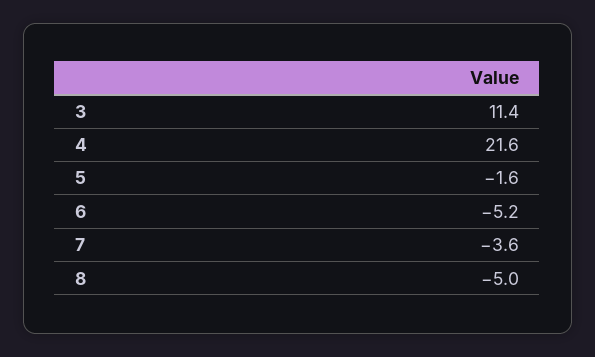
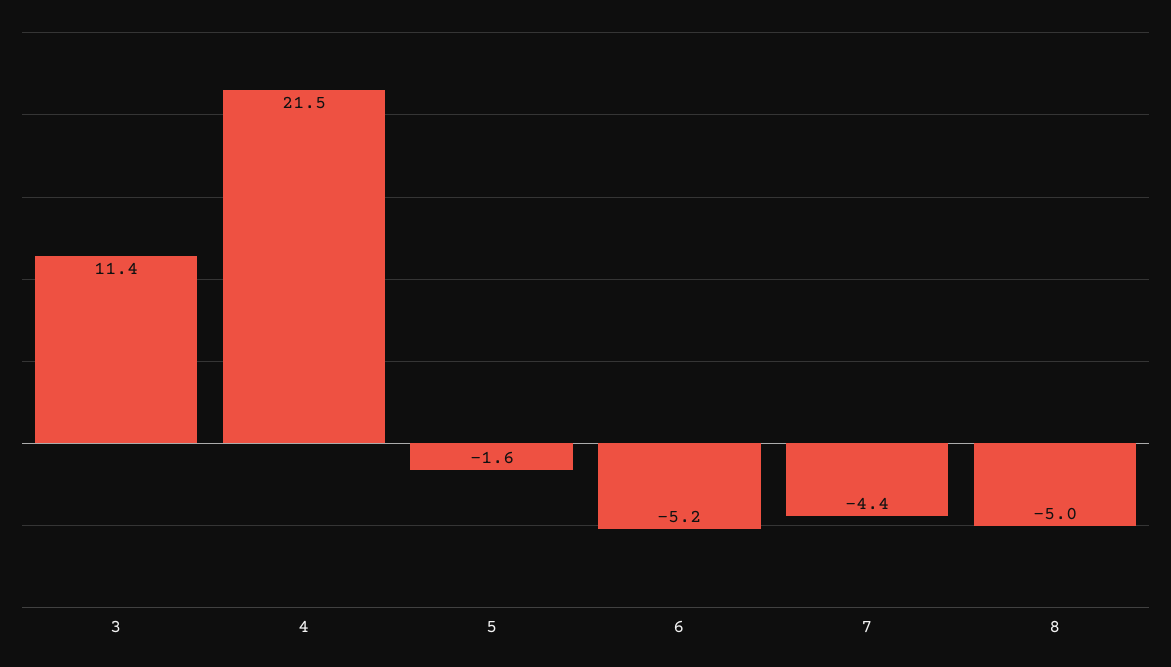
  {
    "3": 11.4,
-   "4": 21.6,
+   "4": 21.5,
    "5": -1.6,
    "6": -5.2,
-   "7": -3.6,
+   "7": -4.4,
    "8": -5
  }

